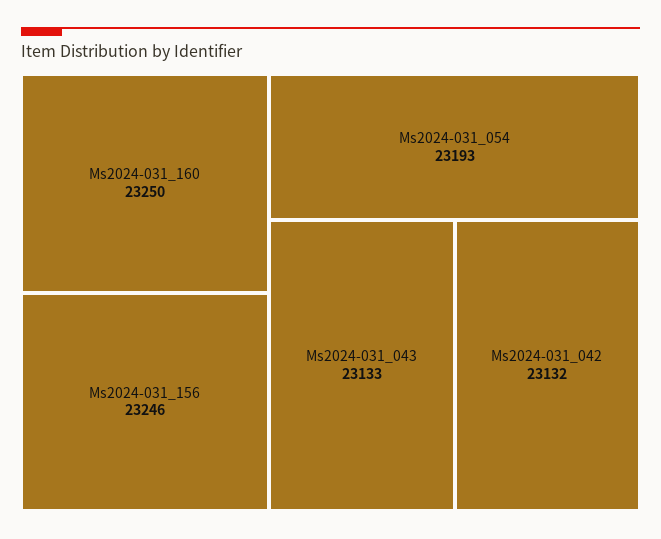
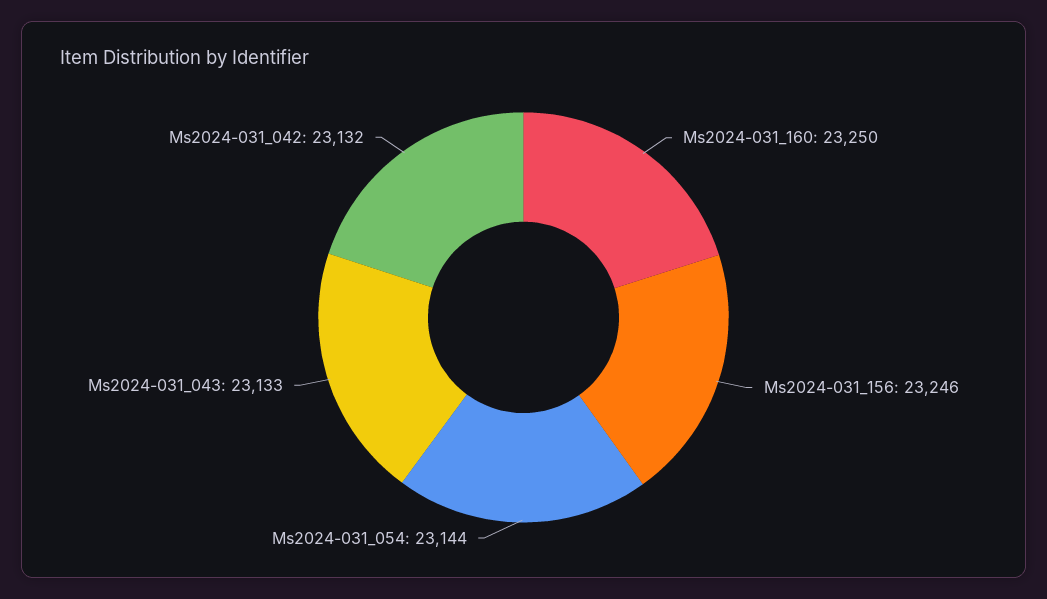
  {
    "Ms2024-031_160": 23250,
    "Ms2024-031_156": 23246,
-   "Ms2024-031_054": 23193,
+   "Ms2024-031_054": 23144,
    "Ms2024-031_043": 23133,
    "Ms2024-031_042": 23132
  }

